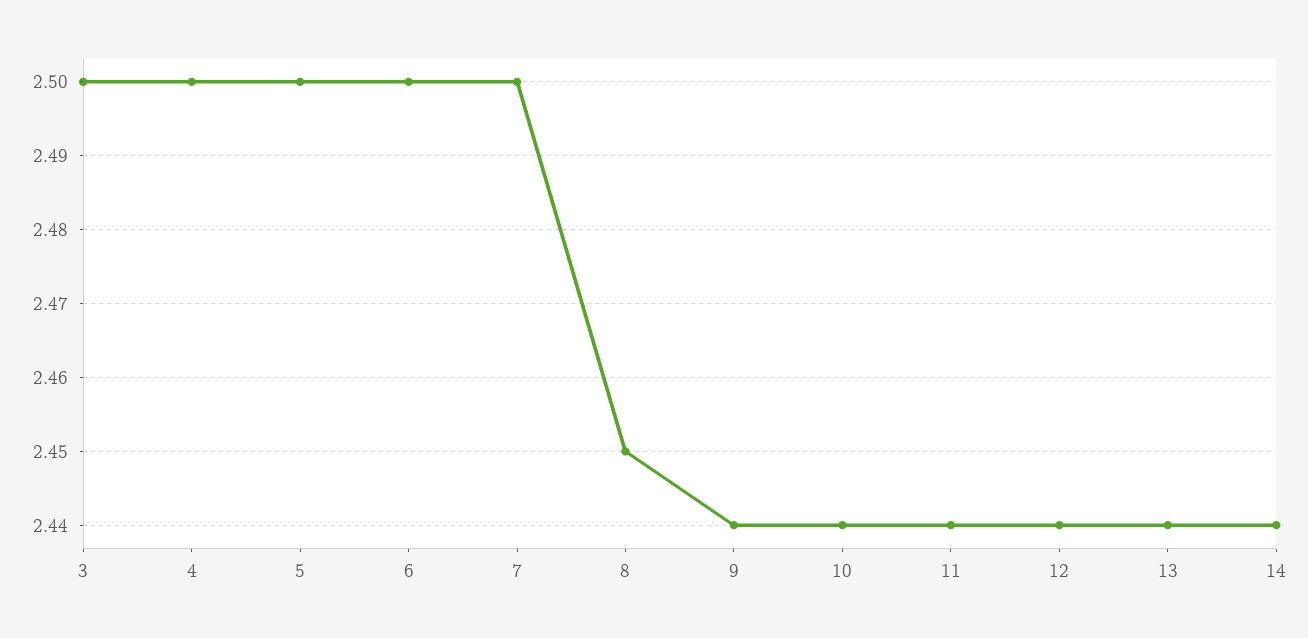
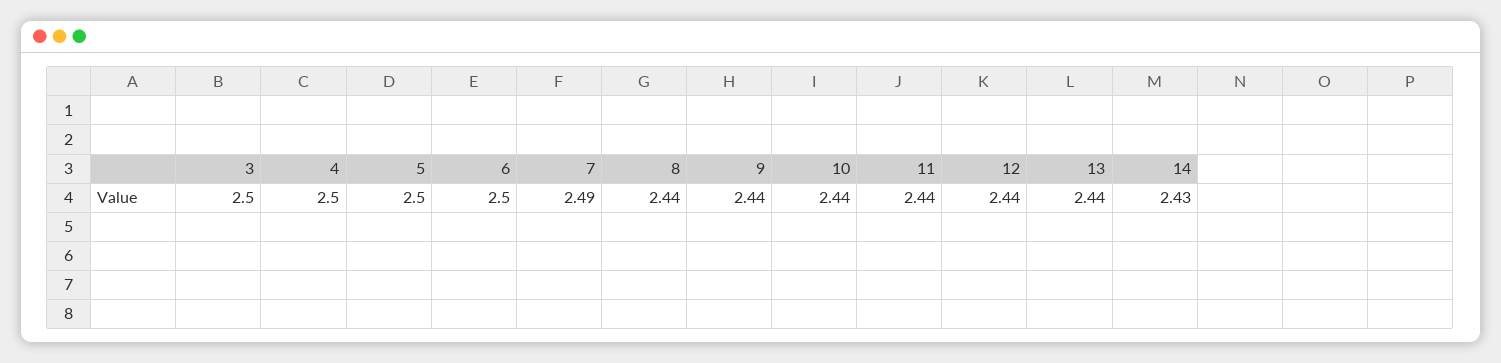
  {
    "3": 2.5,
    "4": 2.5,
    "5": 2.5,
    "6": 2.5,
-   "7": 2.5,
+   "7": 2.49,
-   "8": 2.45,
+   "8": 2.44,
    "9": 2.44,
    "10": 2.44,
    "11": 2.44,
    "12": 2.44,
    "13": 2.44,
-   "14": 2.44
+   "14": 2.43
  }

